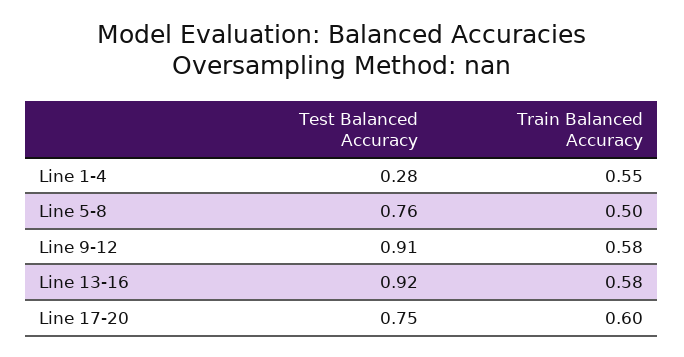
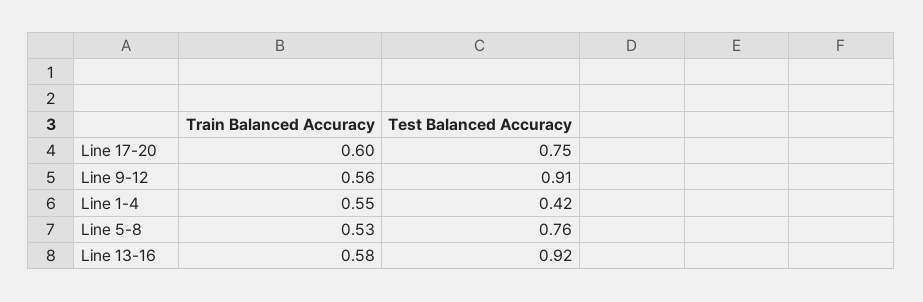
  {
    "Test Balanced Accuracy": {
-     "Line 1-4": 0.28,
+     "Line 1-4": 0.42,
      "Line 5-8": 0.76,
      "Line 9-12": 0.91,
      "Line 13-16": 0.92,
      "Line 17-20": 0.75
    },
    "Train Balanced Accuracy": {
      "Line 1-4": 0.55,
-     "Line 5-8": 0.5,
+     "Line 5-8": 0.53,
-     "Line 9-12": 0.58,
+     "Line 9-12": 0.56,
      "Line 13-16": 0.58,
      "Line 17-20": 0.6
    }
  }

